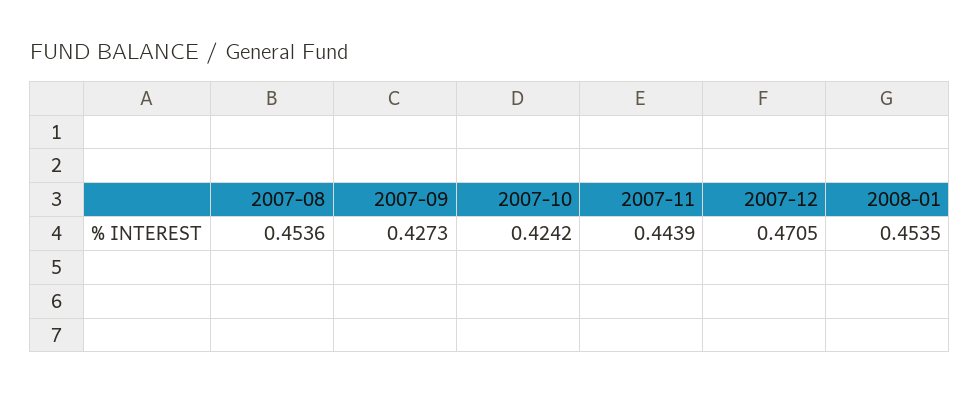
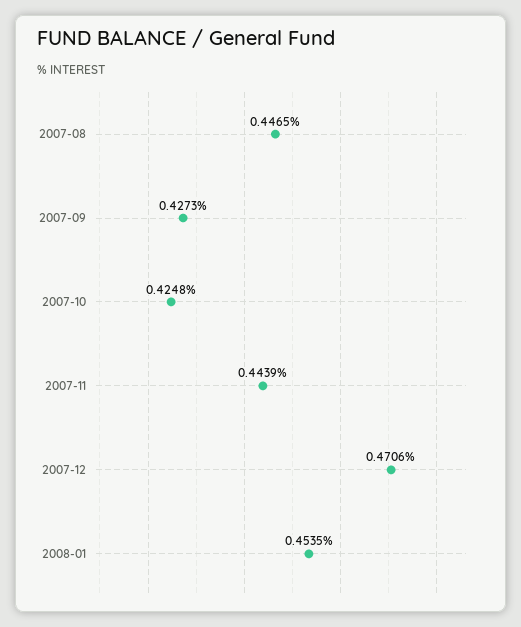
  {
-   "2007-08": 0.4536,
+   "2007-08": 0.4465,
    "2007-09": 0.4273,
-   "2007-10": 0.4242,
+   "2007-10": 0.4248,
    "2007-11": 0.4439,
-   "2007-12": 0.4705,
+   "2007-12": 0.4706,
    "2008-01": 0.4535
  }

